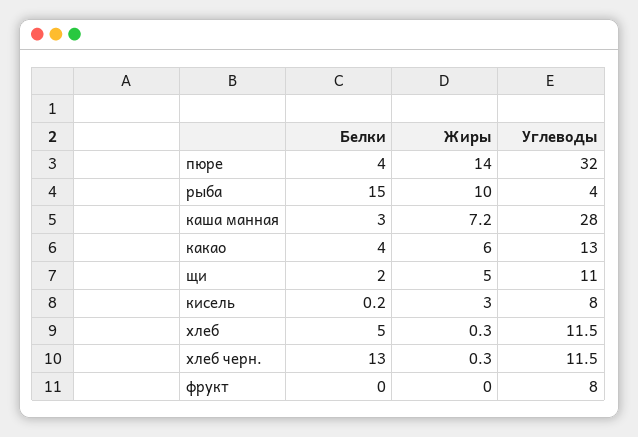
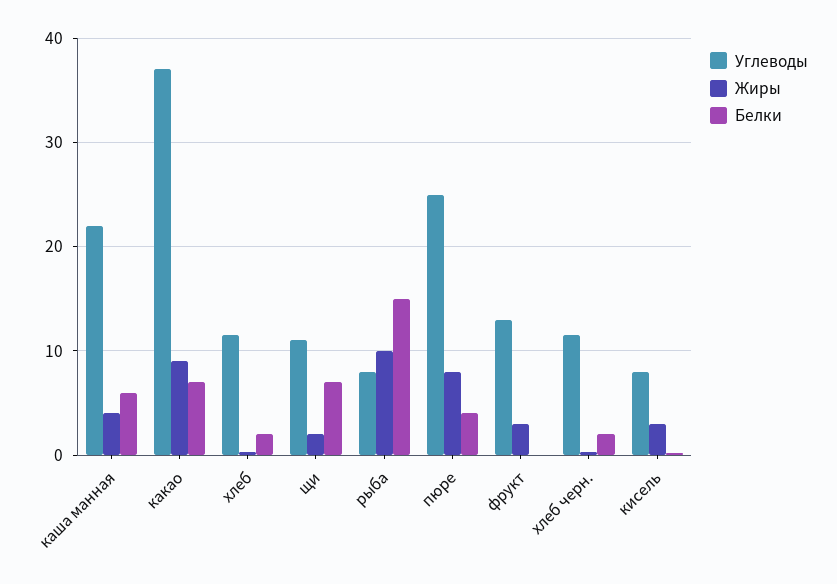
  {
    "Белки": {
      "пюре": 4,
      "рыба": 15,
-     "каша манная": 3,
+     "каша манная": 6,
-     "какао": 4,
+     "какао": 7,
-     "щи": 2,
+     "щи": 7,
      "кисель": 0.2,
-     "хлеб": 5,
+     "хлеб": 2,
-     "хлеб черн.": 13,
+     "хлеб черн.": 2,
      "фрукт": 0
    },
    "Жиры": {
-     "пюре": 14,
+     "пюре": 8,
      "рыба": 10,
-     "каша манная": 7.2,
+     "каша манная": 4,
-     "какао": 6,
+     "какао": 9,
-     "щи": 5,
+     "щи": 2,
      "кисель": 3,
      "хлеб": 0.3,
      "хлеб черн.": 0.3,
-     "фрукт": 0
+     "фрукт": 3
    },
    "Углеводы": {
-     "пюре": 32,
+     "пюре": 25,
-     "рыба": 4,
+     "рыба": 8,
-     "каша манная": 28,
+     "каша манная": 22,
-     "какао": 13,
+     "какао": 37,
      "щи": 11,
      "кисель": 8,
      "хлеб": 11.5,
      "хлеб черн.": 11.5,
-     "фрукт": 8
+     "фрукт": 13
    }
  }

